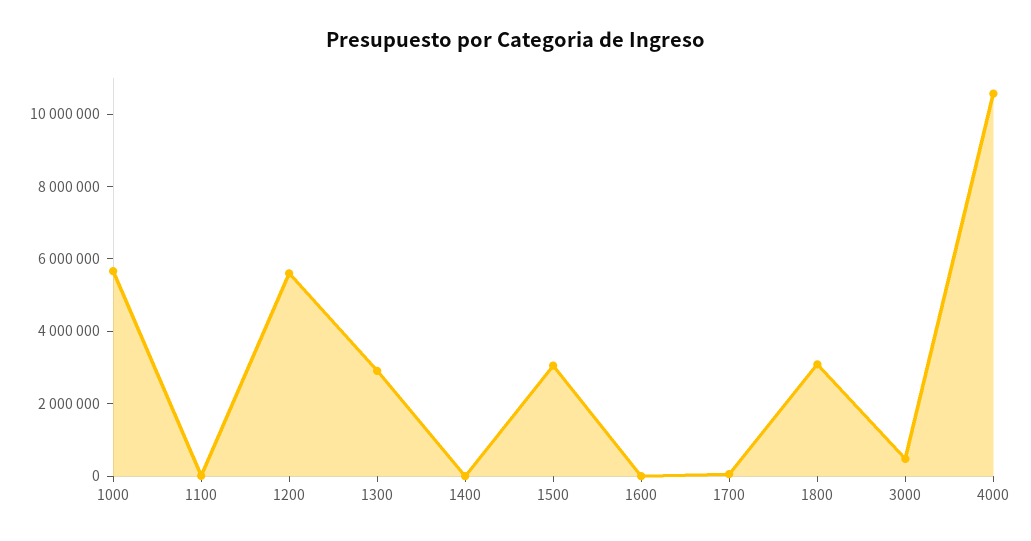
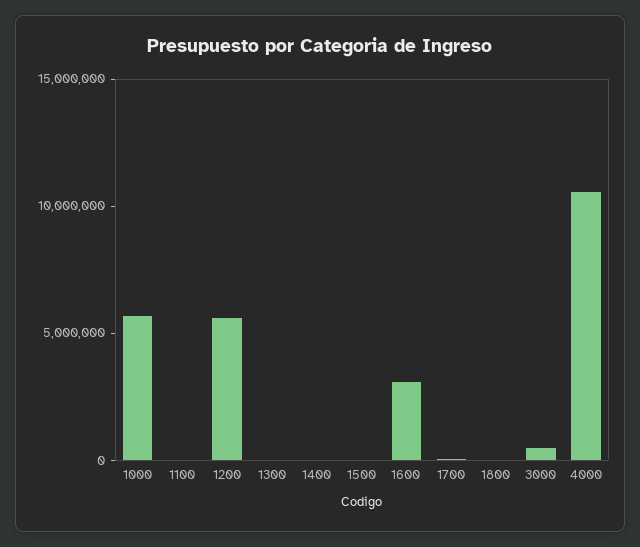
  {
    "1000": 5500000,
    "1100": 0,
    "1200": 5500000,
-   "1300": 3000000,
+   "1300": 0,
    "1400": 0,
-   "1500": 3000000,
+   "1500": 0,
-   "1600": 0,
+   "1600": 3000000,
    "1700": 0,
-   "1800": 3000000,
+   "1800": 0,
    "3000": 500000,
    "4000": 10500000
  }

